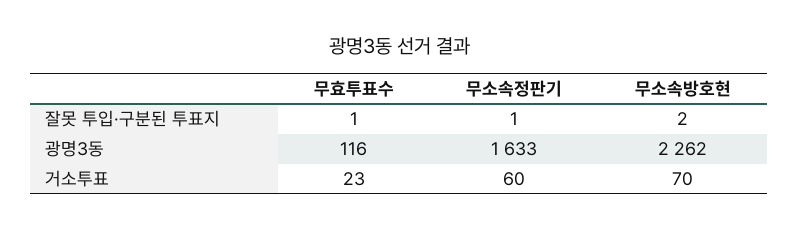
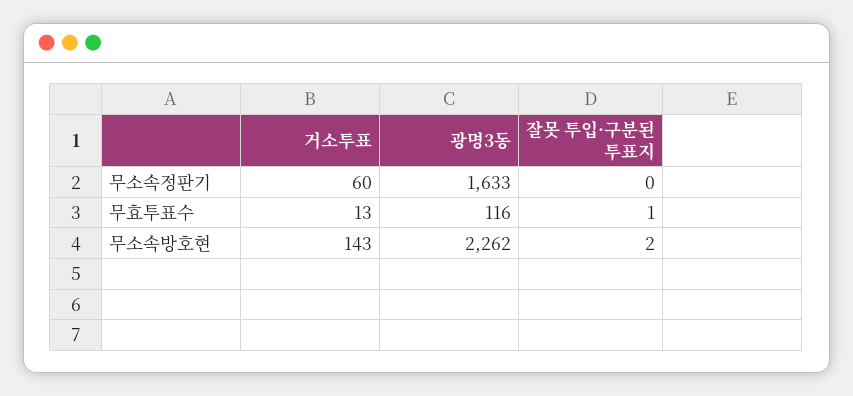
  {
    "무효투표수": {
      "잘못 투입·구분된 투표지": 1,
      "광명3동": 116,
-     "거소투표": 23
+     "거소투표": 13
    },
    "무소속정판기": {
-     "잘못 투입·구분된 투표지": 1,
+     "잘못 투입·구분된 투표지": 0,
      "광명3동": 1633,
      "거소투표": 60
    },
    "무소속방호현": {
      "잘못 투입·구분된 투표지": 2,
      "광명3동": 2262,
-     "거소투표": 70
+     "거소투표": 143
    }
  }

